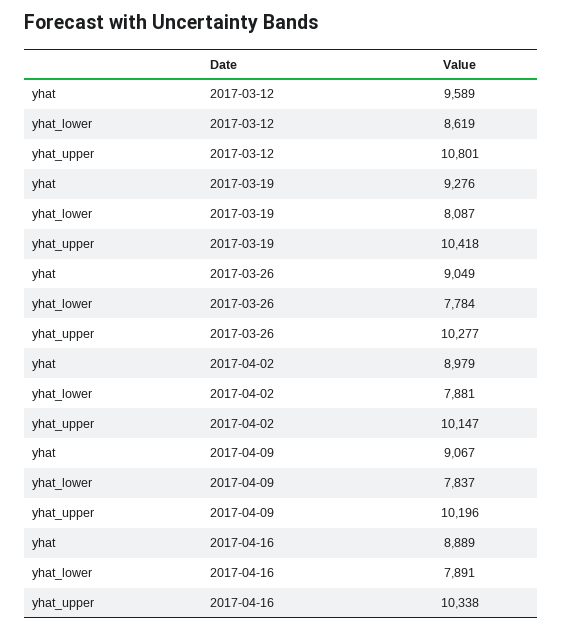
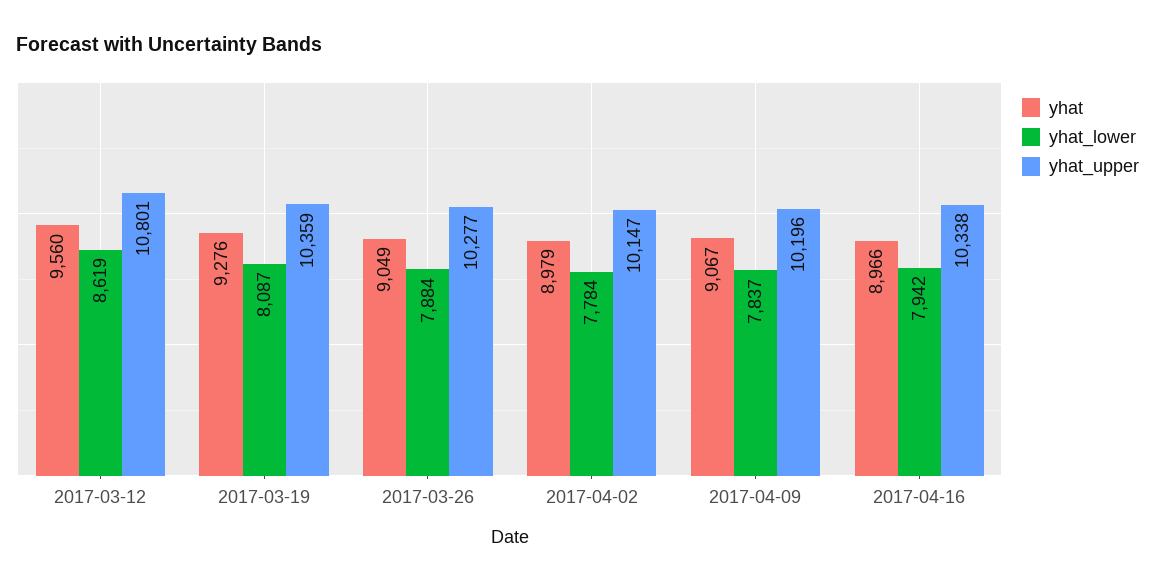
  {
    "yhat": {
-     "2017-03-12": 9589,
+     "2017-03-12": 9560,
      "2017-03-19": 9276,
      "2017-03-26": 9049,
      "2017-04-02": 8979,
      "2017-04-09": 9067,
-     "2017-04-16": 8889
+     "2017-04-16": 8966
    },
    "yhat_lower": {
      "2017-03-12": 8619,
      "2017-03-19": 8087,
-     "2017-03-26": 7784,
+     "2017-03-26": 7884,
-     "2017-04-02": 7881,
+     "2017-04-02": 7784,
      "2017-04-09": 7837,
-     "2017-04-16": 7891
+     "2017-04-16": 7942
    },
    "yhat_upper": {
      "2017-03-12": 10801,
-     "2017-03-19": 10418,
+     "2017-03-19": 10359,
      "2017-03-26": 10277,
      "2017-04-02": 10147,
      "2017-04-09": 10196,
      "2017-04-16": 10338
    }
  }

